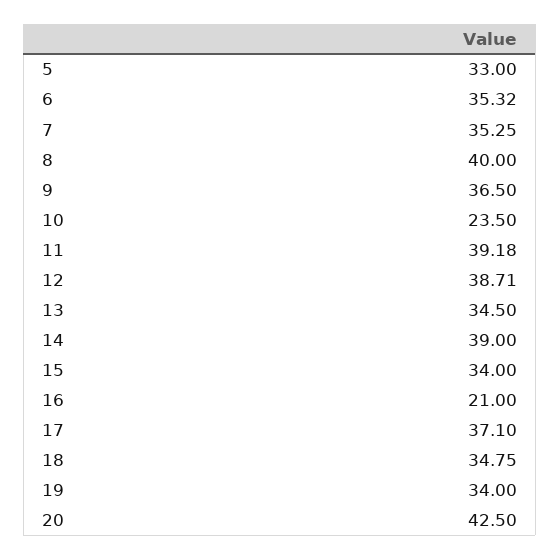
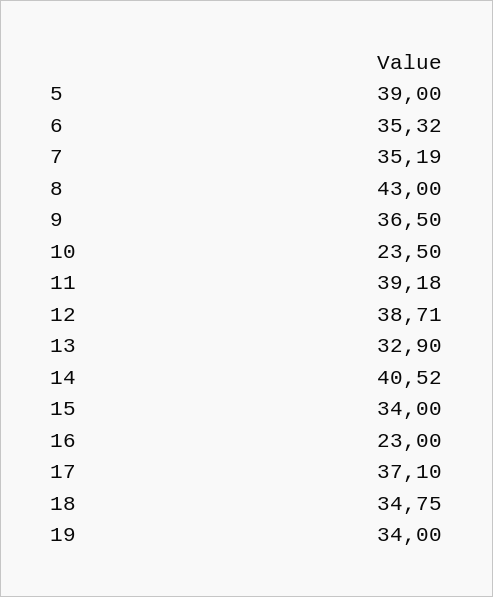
  {
-   "5": 33,
+   "5": 39,
    "6": 35.32,
-   "7": 35.25,
+   "7": 35.19,
-   "8": 40,
+   "8": 43,
    "9": 36.5,
    "10": 23.5,
    "11": 39.18,
    "12": 38.71,
-   "13": 34.5,
+   "13": 32.9,
-   "14": 39,
+   "14": 40.52,
    "15": 34,
-   "16": 21,
+   "16": 23,
    "17": 37.1,
    "18": 34.75,
-   "19": 34,
+   "19": 34
-   "20": 42.5
  }

